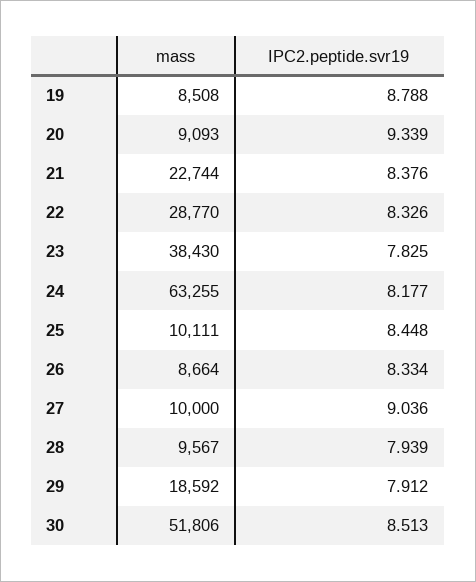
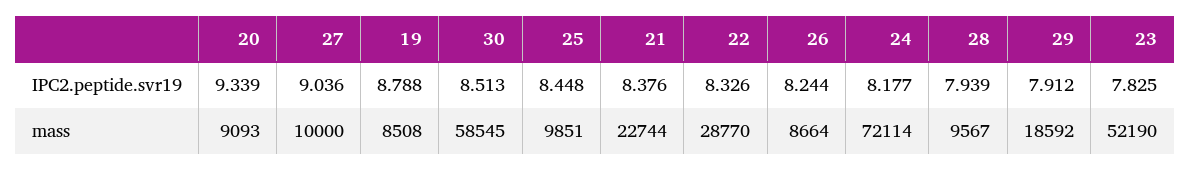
  {
    "mass": {
      "19": 8508,
      "20": 9093,
      "21": 22744,
      "22": 28770,
-     "23": 38430,
+     "23": 52190,
-     "24": 63255,
+     "24": 72114,
-     "25": 10111,
+     "25": 9851,
      "26": 8664,
      "27": 10000,
      "28": 9567,
      "29": 18592,
-     "30": 51806
+     "30": 58545
    },
    "IPC2.peptide.svr19": {
      "19": 8.788,
      "20": 9.339,
      "21": 8.376,
      "22": 8.326,
      "23": 7.825,
      "24": 8.177,
      "25": 8.448,
-     "26": 8.334,
+     "26": 8.244,
      "27": 9.036,
      "28": 7.939,
      "29": 7.912,
      "30": 8.513
    }
  }

